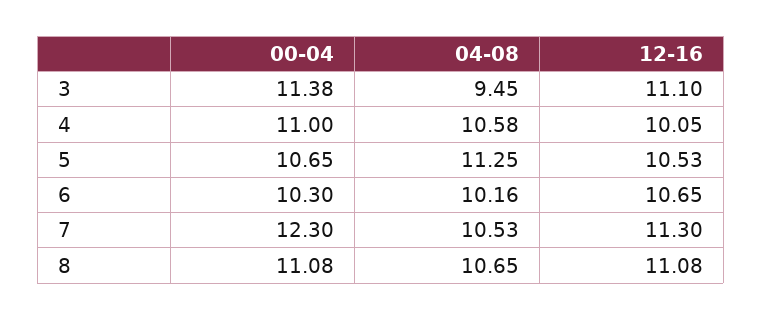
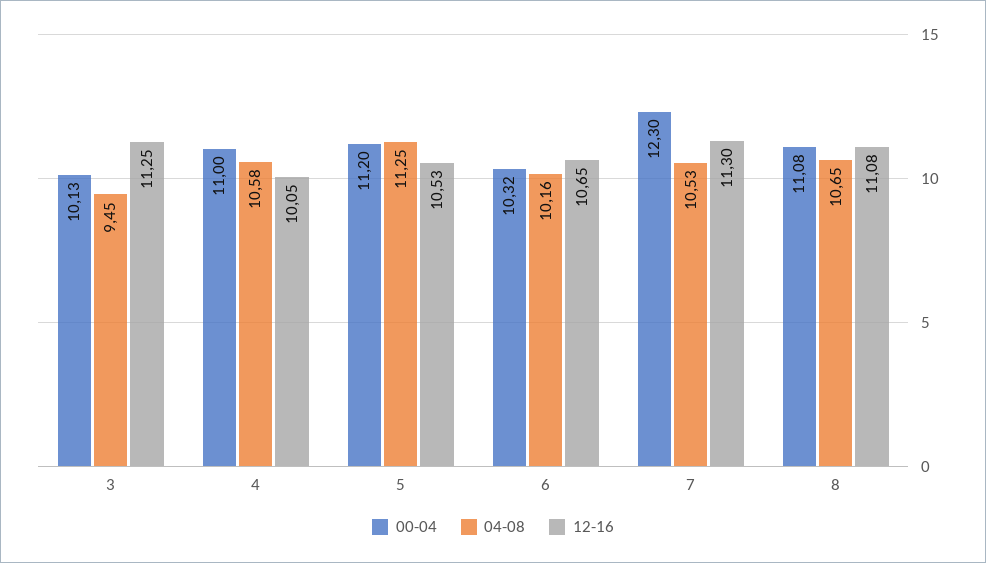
  {
    "00-04": {
-     "3": 11.38,
+     "3": 10.13,
      "4": 11,
-     "5": 10.65,
+     "5": 11.2,
-     "6": 10.3,
+     "6": 10.32,
      "7": 12.3,
      "8": 11.08
    },
    "04-08": {
      "3": 9.45,
      "4": 10.58,
      "5": 11.25,
      "6": 10.16,
      "7": 10.53,
      "8": 10.65
    },
    "12-16": {
-     "3": 11.1,
+     "3": 11.25,
      "4": 10.05,
      "5": 10.53,
      "6": 10.65,
      "7": 11.3,
      "8": 11.08
    }
  }

